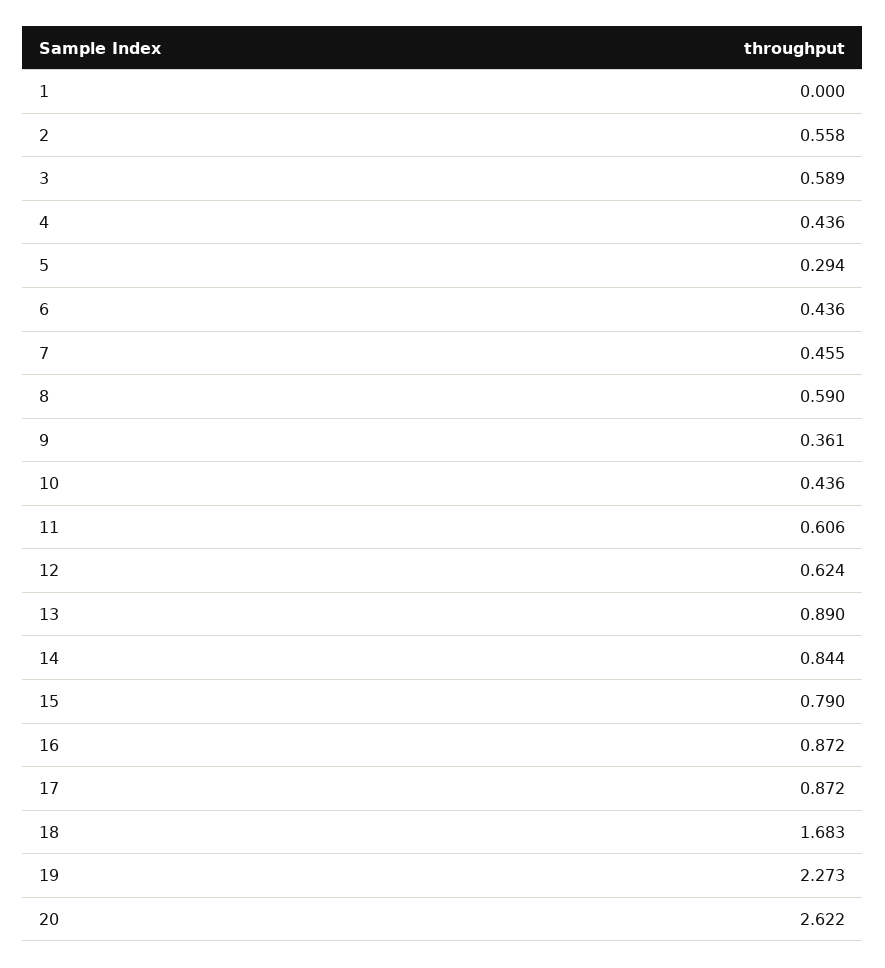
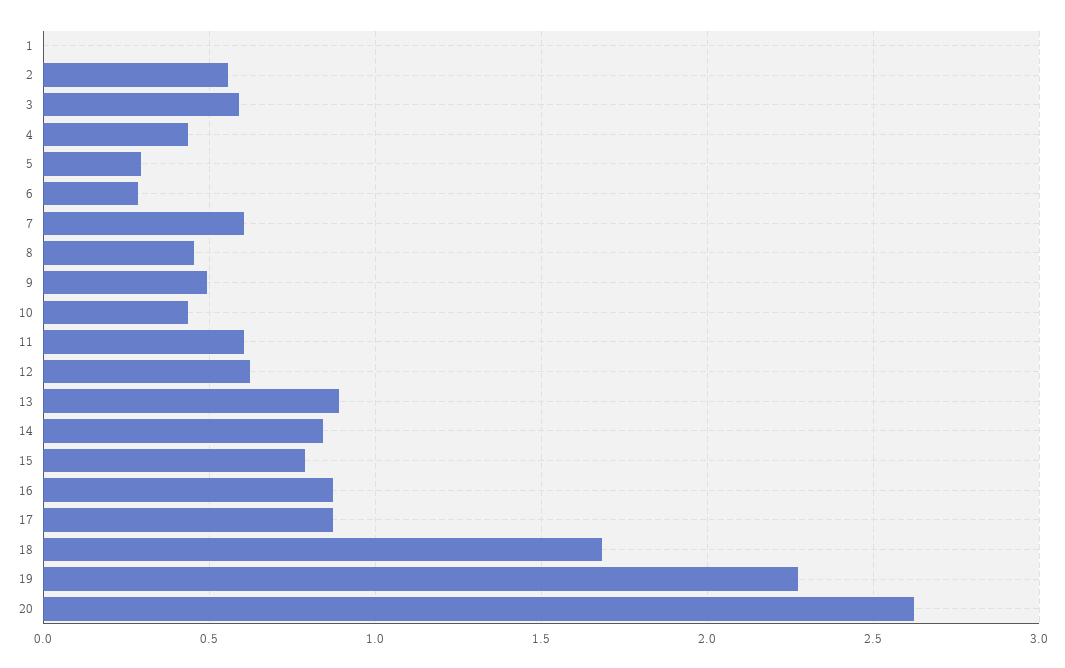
  {
    "1": 0,
    "2": 0.558,
    "3": 0.589,
    "4": 0.436,
    "5": 0.294,
-   "6": 0.436,
+   "6": 0.3,
-   "7": 0.455,
+   "7": 0.6,
-   "8": 0.59,
+   "8": 0.45,
-   "9": 0.361,
+   "9": 0.5,
    "10": 0.436,
    "11": 0.606,
    "12": 0.624,
    "13": 0.89,
    "14": 0.844,
    "15": 0.79,
    "16": 0.872,
    "17": 0.872,
    "18": 1.683,
    "19": 2.273,
    "20": 2.622
  }

